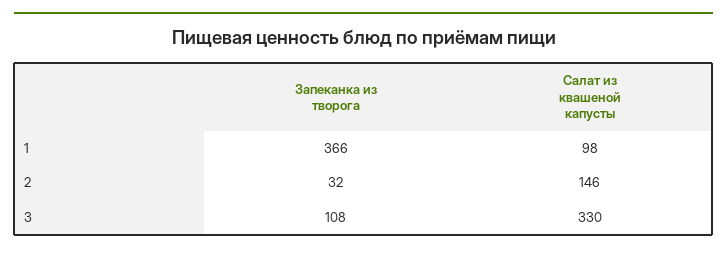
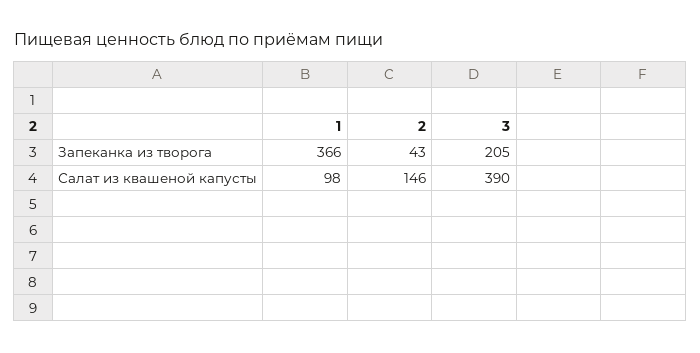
  {
    "Запеканка из творога": {
      "1": 366,
-     "2": 32,
+     "2": 43,
-     "3": 108
+     "3": 205
    },
    "Салат из квашеной капусты": {
      "1": 98,
      "2": 146,
-     "3": 330
+     "3": 390
    }
  }

